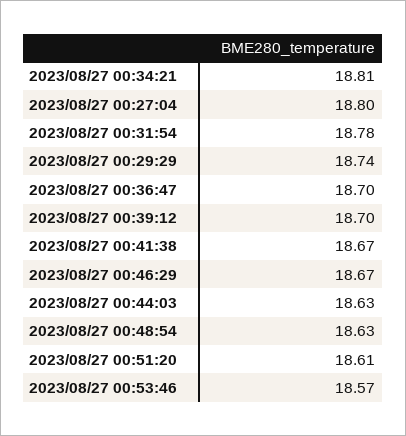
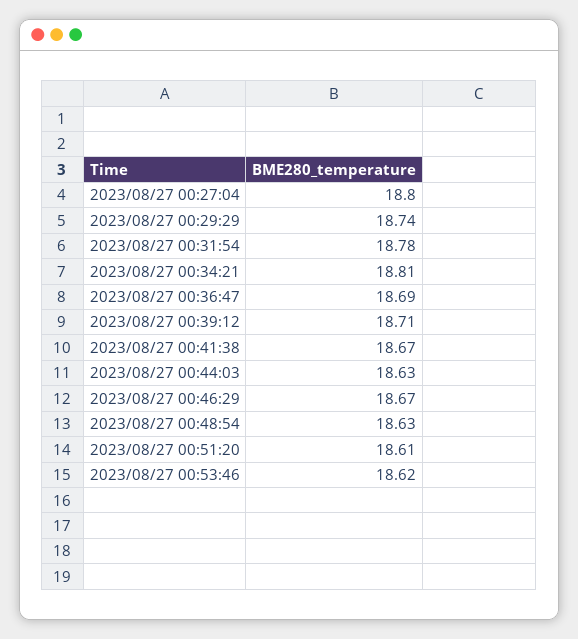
  {
    "2023/08/27 00:34:21": 18.81,
    "2023/08/27 00:27:04": 18.8,
    "2023/08/27 00:31:54": 18.78,
    "2023/08/27 00:29:29": 18.74,
-   "2023/08/27 00:36:47": 18.7,
+   "2023/08/27 00:36:47": 18.69,
-   "2023/08/27 00:39:12": 18.7,
+   "2023/08/27 00:39:12": 18.71,
    "2023/08/27 00:41:38": 18.67,
    "2023/08/27 00:46:29": 18.67,
    "2023/08/27 00:44:03": 18.63,
    "2023/08/27 00:48:54": 18.63,
    "2023/08/27 00:51:20": 18.61,
-   "2023/08/27 00:53:46": 18.57
+   "2023/08/27 00:53:46": 18.62
  }

